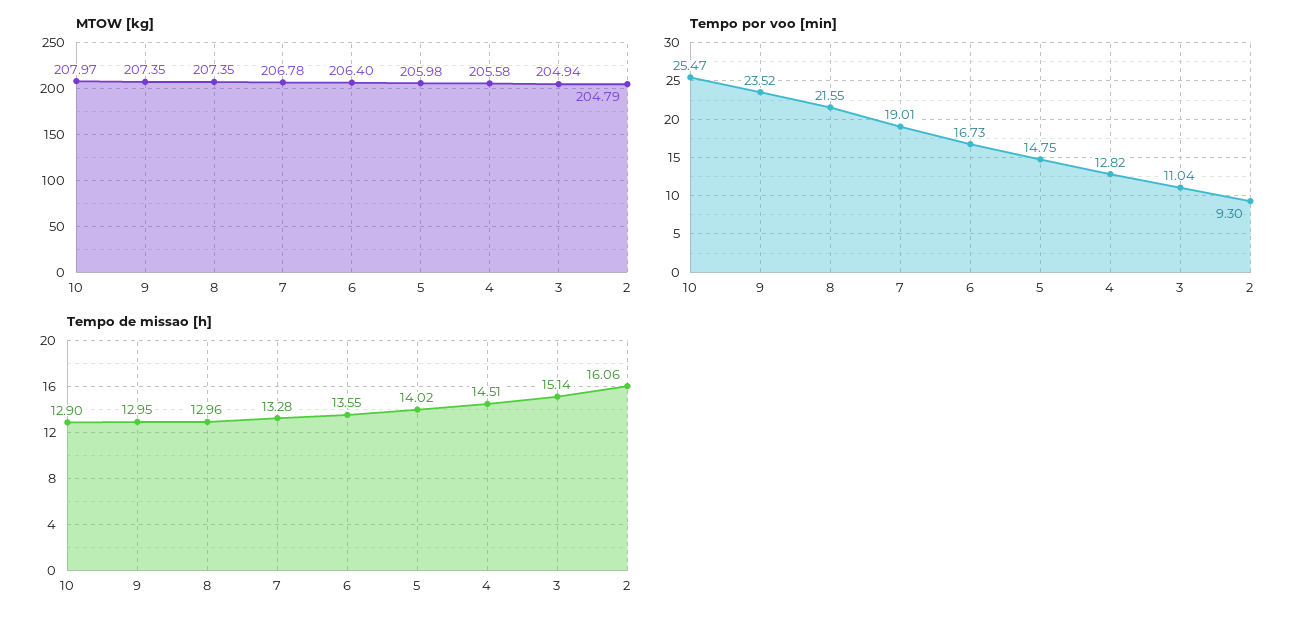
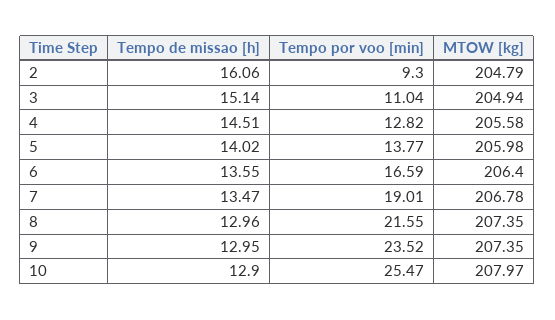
  {
    "MTOW [kg]": {
      "10": 207.97,
      "9": 207.35,
      "8": 207.35,
      "7": 206.78,
      "6": 206.4,
      "5": 205.98,
      "4": 205.58,
      "3": 204.94,
      "2": 204.79
    },
    "Tempo por voo [min]": {
      "10": 25.47,
      "9": 23.52,
      "8": 21.55,
      "7": 19.01,
-     "6": 16.73,
+     "6": 16.59,
-     "5": 14.75,
+     "5": 13.77,
      "4": 12.82,
      "3": 11.04,
      "2": 9.3
    },
    "Tempo de missao [h]": {
      "10": 12.9,
      "9": 12.95,
      "8": 12.96,
-     "7": 13.28,
+     "7": 13.47,
      "6": 13.55,
      "5": 14.02,
      "4": 14.51,
      "3": 15.14,
      "2": 16.06
    }
  }

